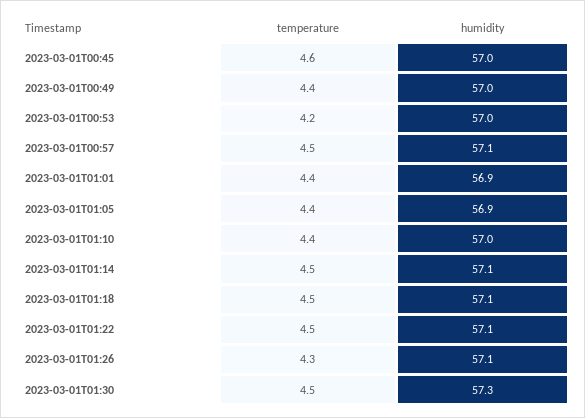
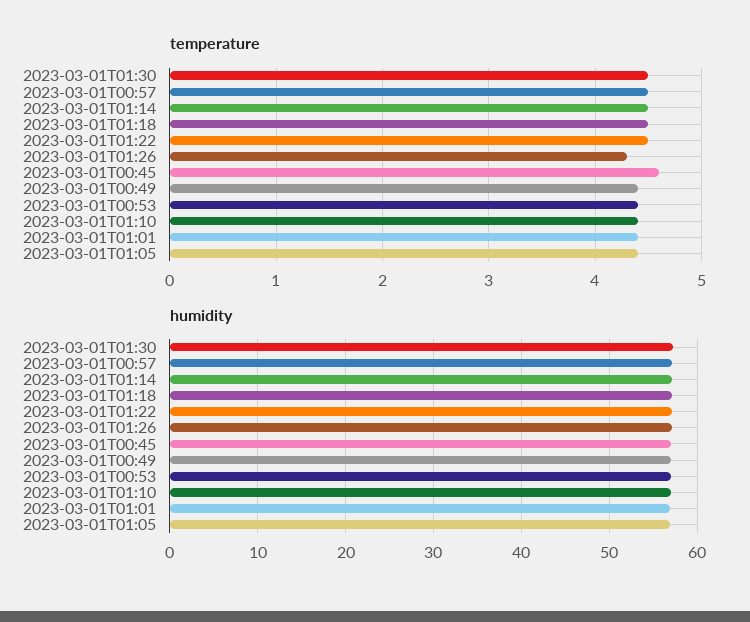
  {
    "temperature": {
      "2023-03-01T00:45": 4.6,
      "2023-03-01T00:49": 4.4,
-     "2023-03-01T00:53": 4.2,
+     "2023-03-01T00:53": 4.4,
      "2023-03-01T00:57": 4.5,
      "2023-03-01T01:01": 4.4,
      "2023-03-01T01:05": 4.4,
      "2023-03-01T01:10": 4.4,
      "2023-03-01T01:14": 4.5,
      "2023-03-01T01:18": 4.5,
      "2023-03-01T01:22": 4.5,
      "2023-03-01T01:26": 4.3,
      "2023-03-01T01:30": 4.5
    },
    "humidity": {
      "2023-03-01T00:45": 57,
      "2023-03-01T00:49": 57,
      "2023-03-01T00:53": 57,
      "2023-03-01T00:57": 57.1,
      "2023-03-01T01:01": 56.9,
      "2023-03-01T01:05": 56.9,
      "2023-03-01T01:10": 57,
      "2023-03-01T01:14": 57.1,
      "2023-03-01T01:18": 57.1,
      "2023-03-01T01:22": 57.1,
      "2023-03-01T01:26": 57.1,
      "2023-03-01T01:30": 57.3
    }
  }

